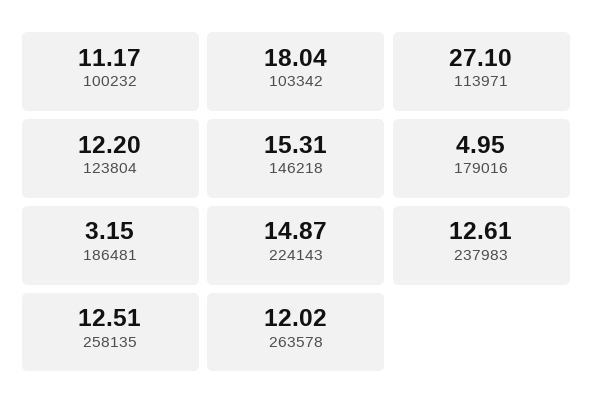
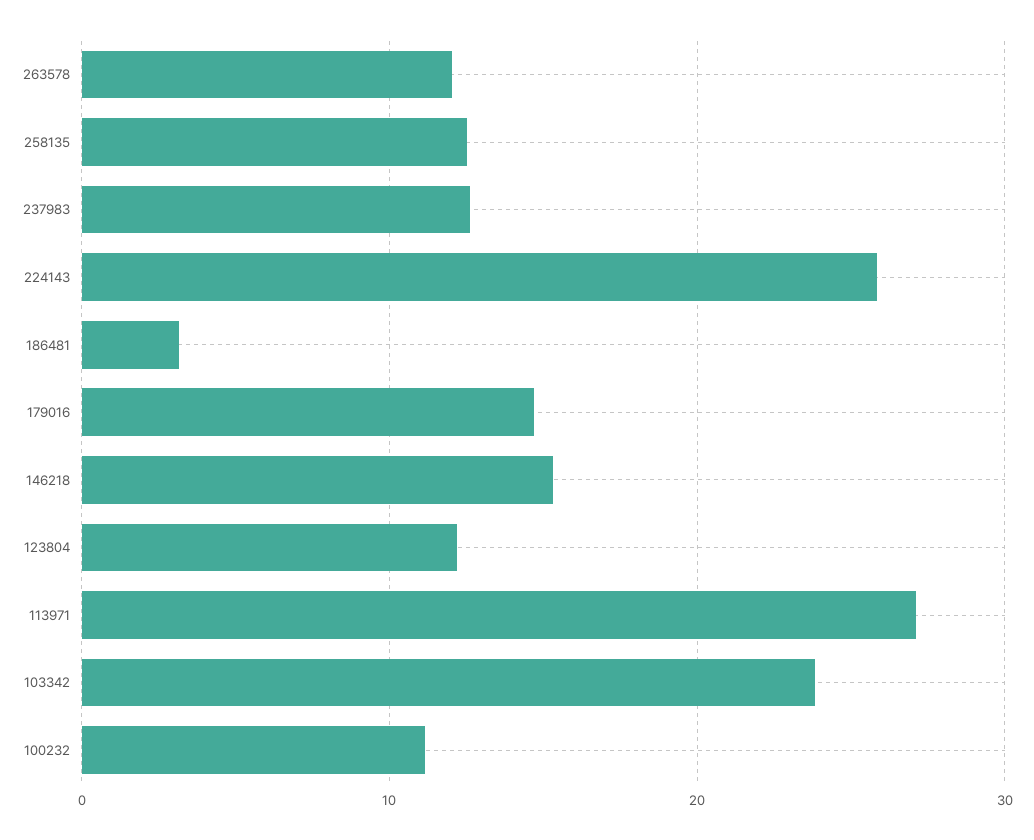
  {
    "100232": 11.17,
-   "103342": 18.04,
+   "103342": 24,
    "113971": 27.1,
    "123804": 12.2,
    "146218": 15.31,
-   "179016": 4.95,
+   "179016": 15,
    "186481": 3.15,
-   "224143": 14.87,
+   "224143": 26,
    "237983": 12.61,
    "258135": 12.51,
    "263578": 12.02
  }

